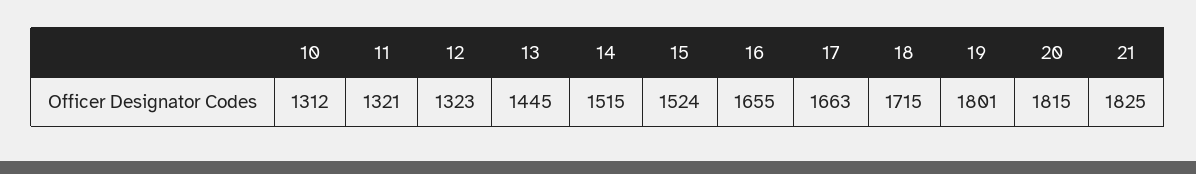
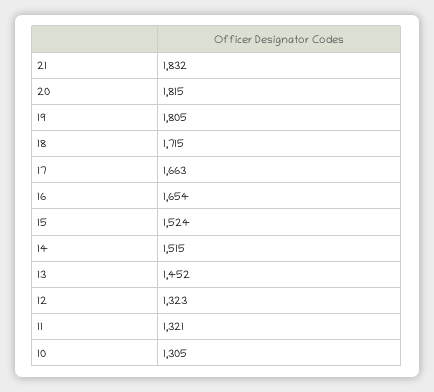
  {
-   "10": 1312,
+   "10": 1305,
    "11": 1321,
    "12": 1323,
-   "13": 1445,
+   "13": 1452,
    "14": 1515,
    "15": 1524,
-   "16": 1655,
+   "16": 1654,
    "17": 1663,
    "18": 1715,
-   "19": 1801,
+   "19": 1805,
    "20": 1815,
-   "21": 1825
+   "21": 1832
  }

